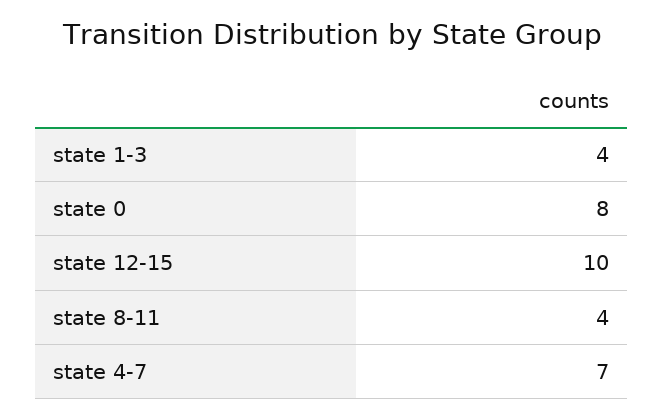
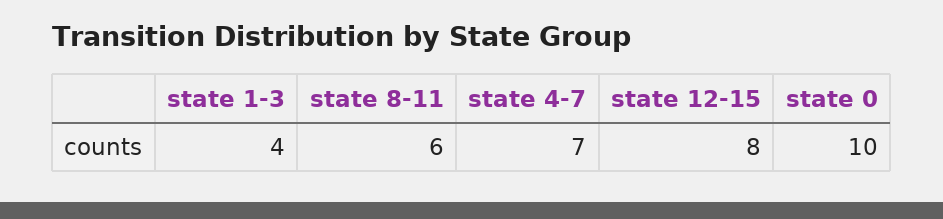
  {
    "state 1-3": 4,
-   "state 0": 8,
+   "state 0": 10,
-   "state 12-15": 10,
+   "state 12-15": 8,
-   "state 8-11": 4,
+   "state 8-11": 6,
    "state 4-7": 7
  }

